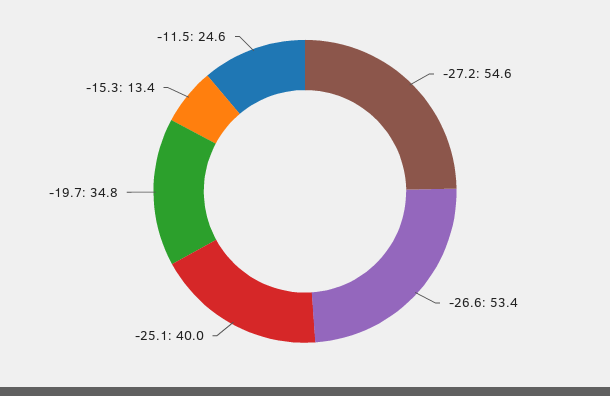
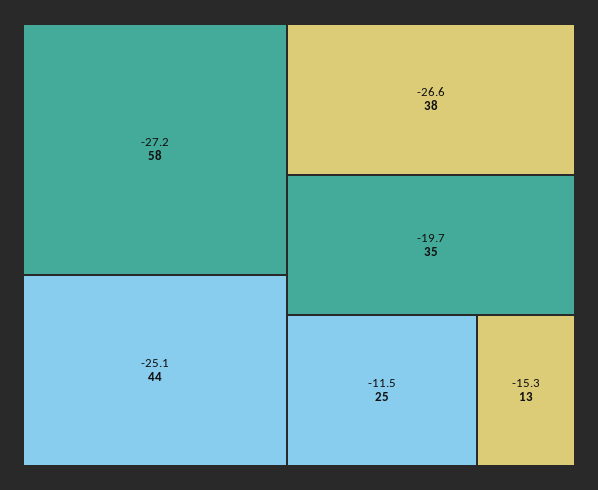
  {
-   "-27.2": 54.6,
+   "-27.2": 58,
-   "-26.6": 53.4,
+   "-26.6": 38,
-   "-25.1": 40,
+   "-25.1": 44,
    "-19.7": 34.8,
    "-15.3": 13.4,
    "-11.5": 24.6
  }

